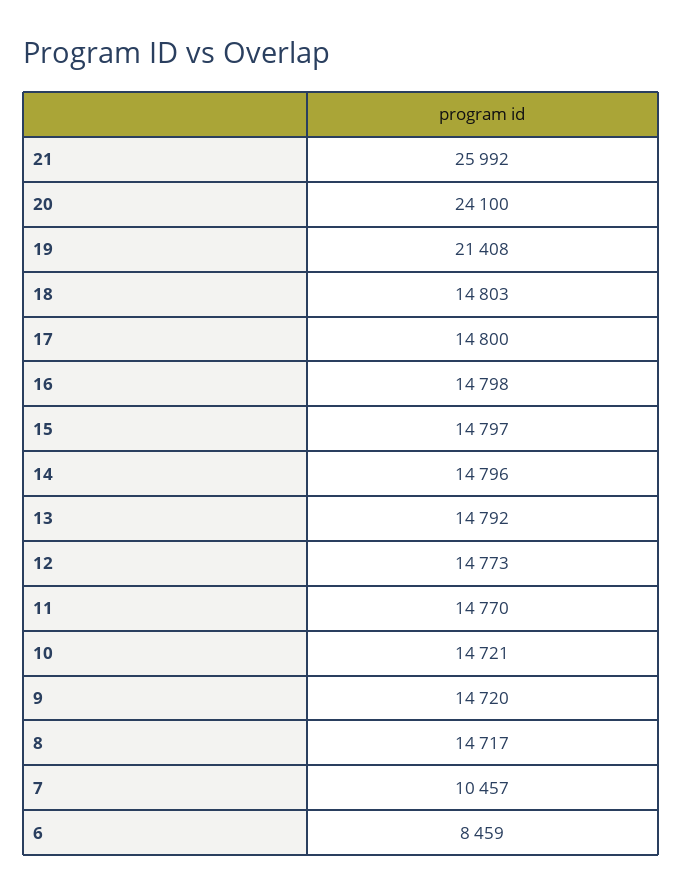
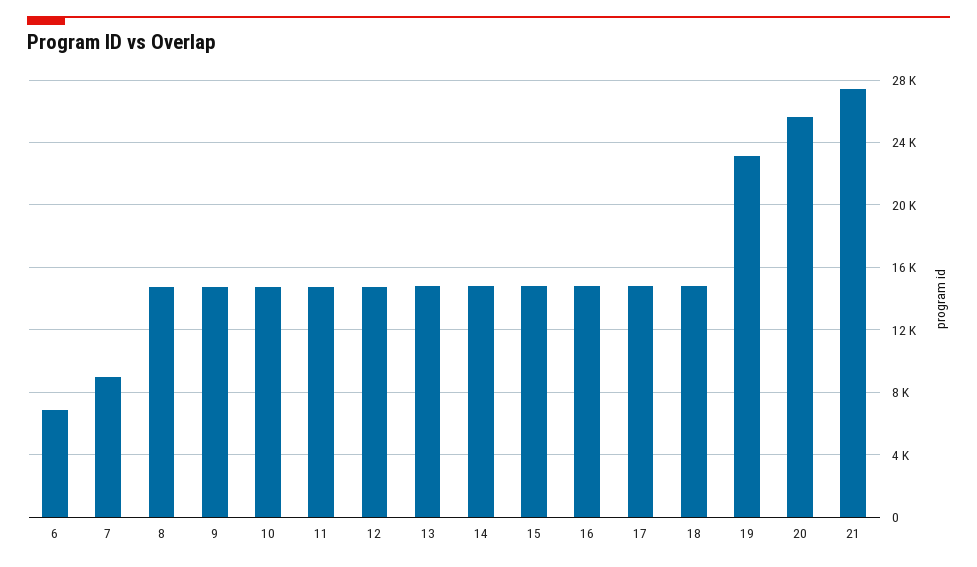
  {
-   "21": 25992,
+   "21": 27500,
-   "20": 24100,
+   "20": 25500,
-   "19": 21408,
+   "19": 23000,
    "18": 14803,
    "17": 14800,
    "16": 14798,
    "15": 14797,
    "14": 14796,
    "13": 14792,
    "12": 14773,
    "11": 14770,
    "10": 14721,
    "9": 14720,
    "8": 14717,
-   "7": 10457,
+   "7": 9000,
-   "6": 8459
+   "6": 7000
  }

